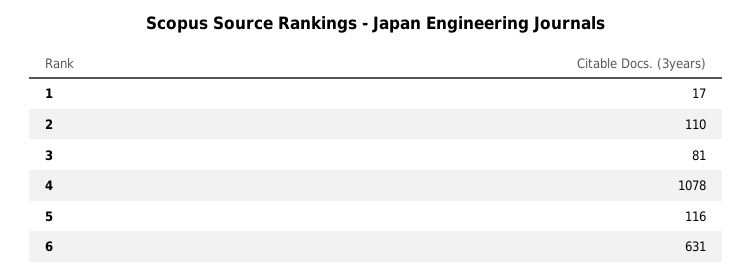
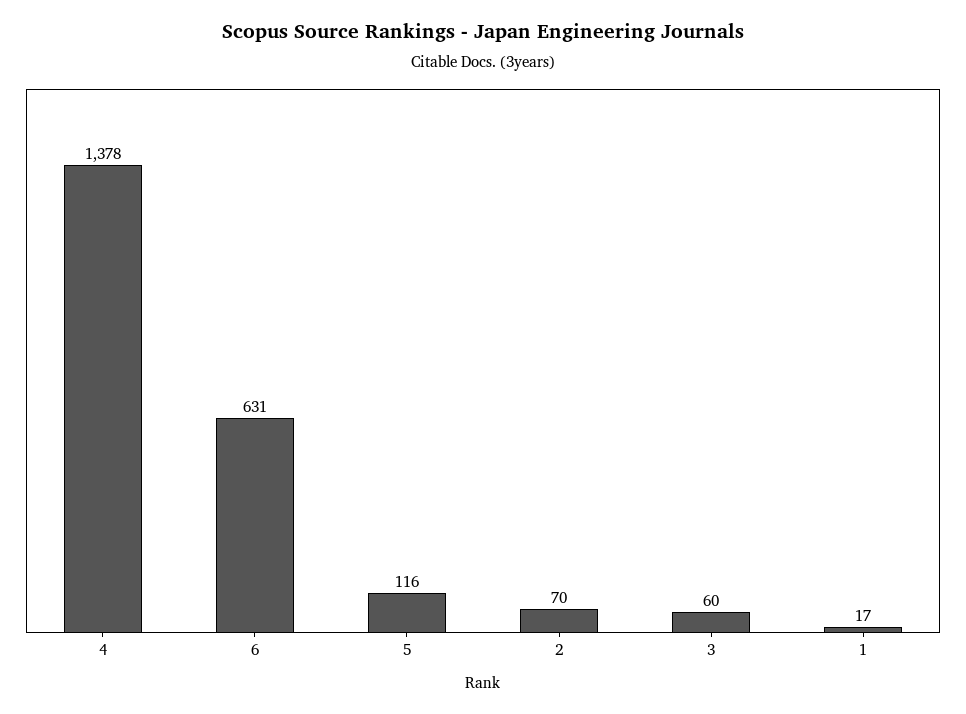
  {
    "1": 17,
-   "2": 110,
+   "2": 70,
-   "3": 81,
+   "3": 60,
-   "4": 1078,
+   "4": 1378,
    "5": 116,
    "6": 631
  }

